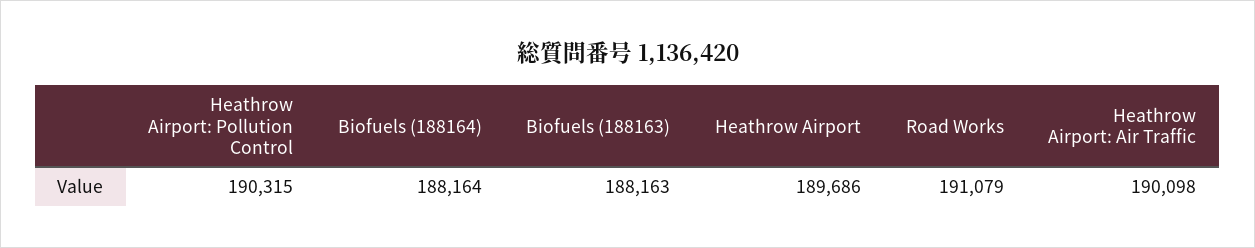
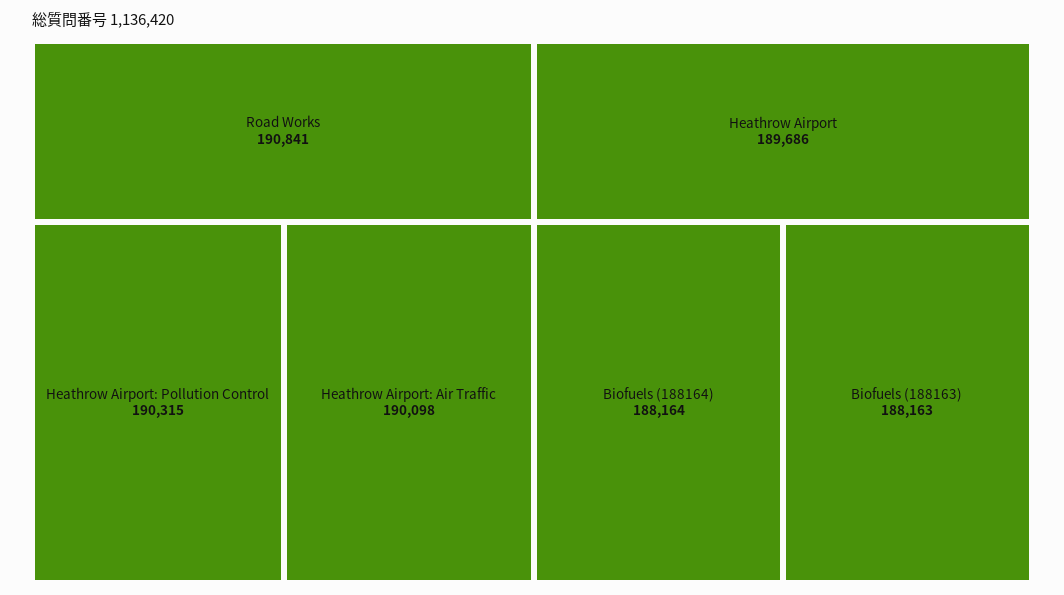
  {
    "Heathrow Airport: Pollution Control": 190315,
    "Biofuels (188164)": 188164,
    "Biofuels (188163)": 188163,
    "Heathrow Airport": 189686,
-   "Road Works": 191079,
+   "Road Works": 190841,
    "Heathrow Airport: Air Traffic": 190098
  }

